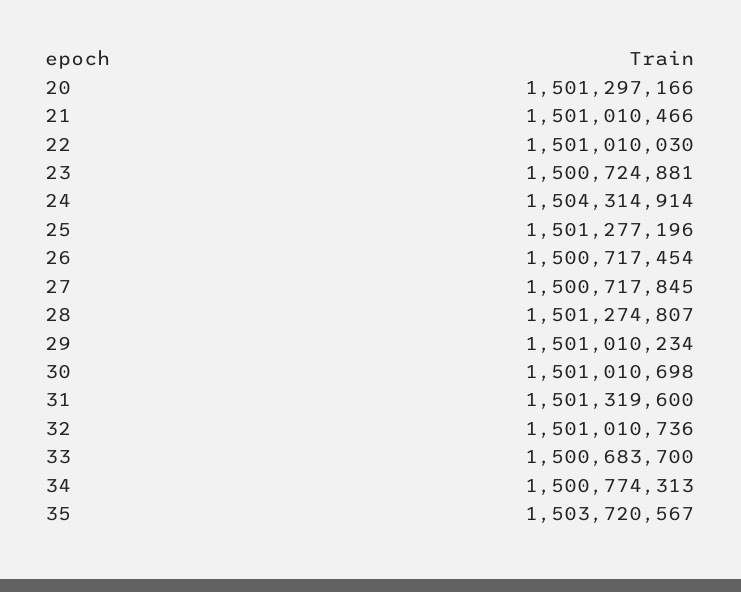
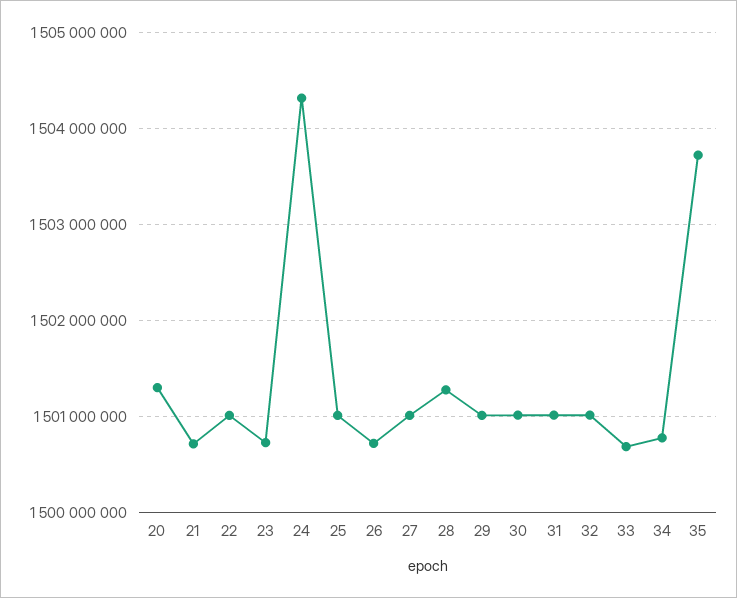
  {
    "20": 1501297166,
-   "21": 1501010466,
+   "21": 1500700000,
    "22": 1501010030,
    "23": 1500724881,
    "24": 1504314914,
-   "25": 1501277196,
+   "25": 1501000000,
    "26": 1500717454,
-   "27": 1500717845,
+   "27": 1501000000,
    "28": 1501274807,
    "29": 1501010234,
    "30": 1501010698,
-   "31": 1501319600,
+   "31": 1501000000,
    "32": 1501010736,
    "33": 1500683700,
    "34": 1500774313,
    "35": 1503720567
  }

